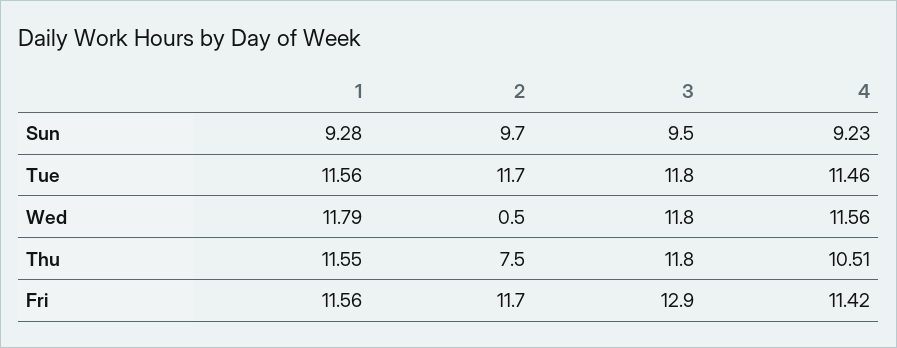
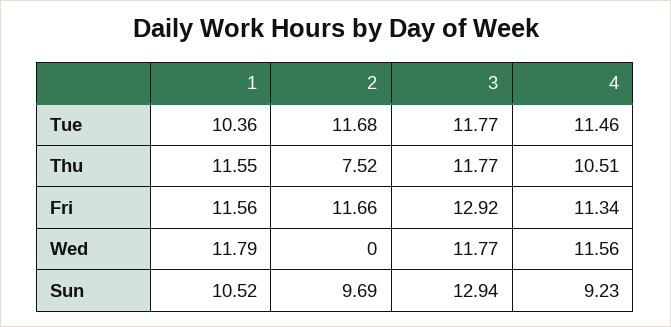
  {
    "1": {
-     "Sun": 9.28,
+     "Sun": 10.52,
-     "Tue": 11.56,
+     "Tue": 10.36,
      "Wed": 11.79,
      "Thu": 11.55,
      "Fri": 11.56
    },
    "2": {
      "Sun": 9.69,
      "Tue": 11.68,
-     "Wed": 0.5,
+     "Wed": 0,
      "Thu": 7.52,
      "Fri": 11.66
    },
    "3": {
-     "Sun": 9.5,
+     "Sun": 12.94,
      "Tue": 11.77,
      "Wed": 11.77,
      "Thu": 11.77,
      "Fri": 12.92
    },
    "4": {
      "Sun": 9.23,
      "Tue": 11.46,
      "Wed": 11.56,
      "Thu": 10.51,
-     "Fri": 11.42
+     "Fri": 11.34
    }
  }

